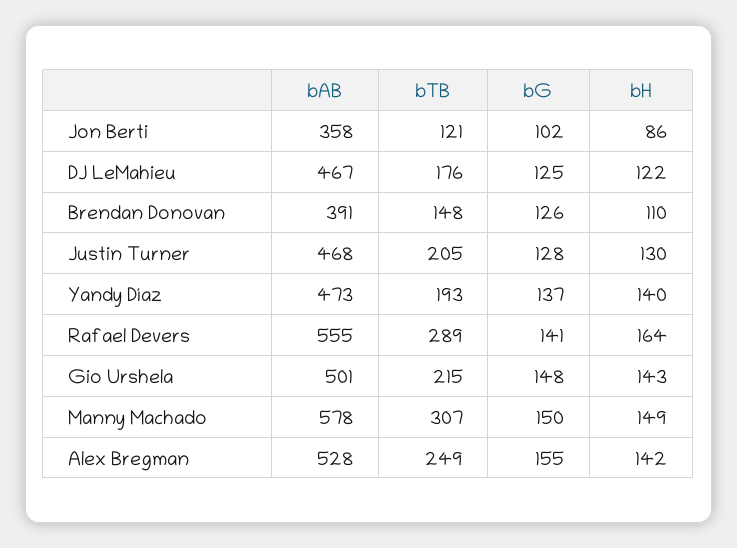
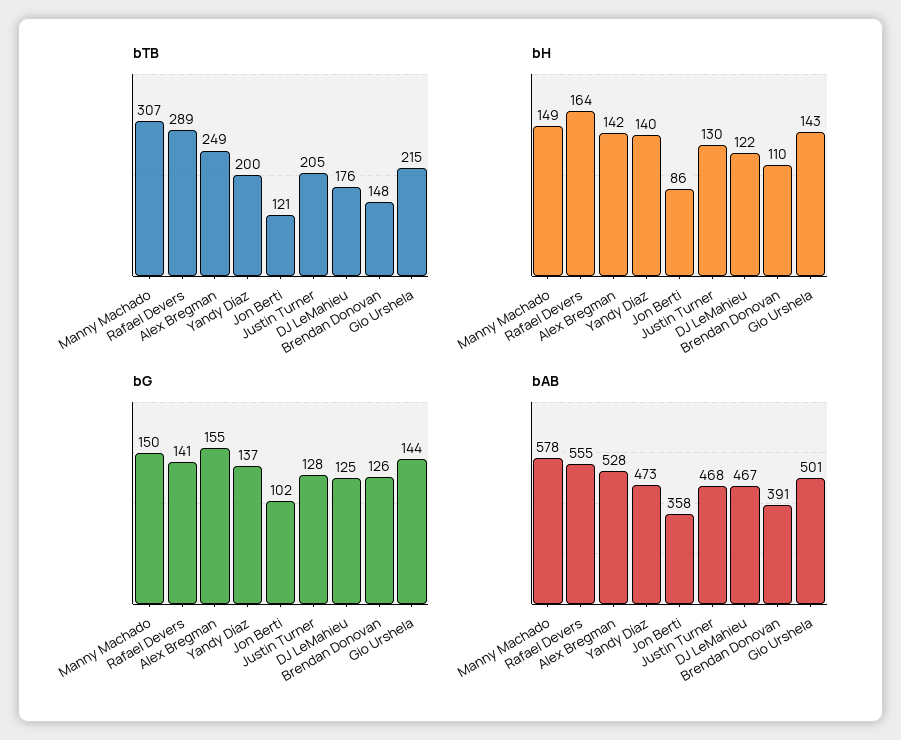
  {
    "bAB": {
      "Jon Berti": 358,
      "DJ LeMahieu": 467,
      "Brendan Donovan": 391,
      "Justin Turner": 468,
      "Yandy Díaz": 473,
      "Rafael Devers": 555,
      "Gio Urshela": 501,
      "Manny Machado": 578,
      "Alex Bregman": 528
    },
    "bTB": {
      "Jon Berti": 121,
      "DJ LeMahieu": 176,
      "Brendan Donovan": 148,
      "Justin Turner": 205,
-     "Yandy Díaz": 193,
+     "Yandy Díaz": 200,
      "Rafael Devers": 289,
      "Gio Urshela": 215,
      "Manny Machado": 307,
      "Alex Bregman": 249
    },
    "bG": {
      "Jon Berti": 102,
      "DJ LeMahieu": 125,
      "Brendan Donovan": 126,
      "Justin Turner": 128,
      "Yandy Díaz": 137,
      "Rafael Devers": 141,
-     "Gio Urshela": 148,
+     "Gio Urshela": 144,
      "Manny Machado": 150,
      "Alex Bregman": 155
    },
    "bH": {
      "Jon Berti": 86,
      "DJ LeMahieu": 122,
      "Brendan Donovan": 110,
      "Justin Turner": 130,
      "Yandy Díaz": 140,
      "Rafael Devers": 164,
      "Gio Urshela": 143,
      "Manny Machado": 149,
      "Alex Bregman": 142
    }
  }

